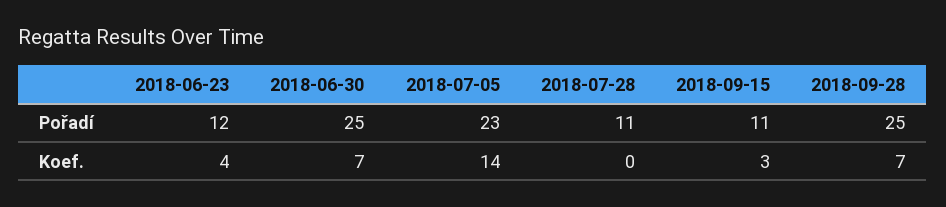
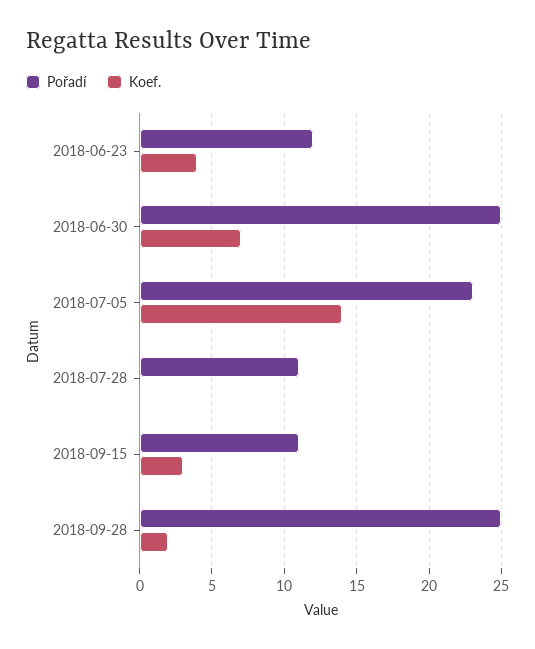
  {
    "Pořadí": {
      "2018-06-23": 12,
      "2018-06-30": 25,
      "2018-07-05": 23,
      "2018-07-28": 11,
      "2018-09-15": 11,
      "2018-09-28": 25
    },
    "Koef.": {
      "2018-06-23": 4,
      "2018-06-30": 7,
      "2018-07-05": 14,
      "2018-07-28": 0,
      "2018-09-15": 3,
-     "2018-09-28": 7
+     "2018-09-28": 2
    }
  }

